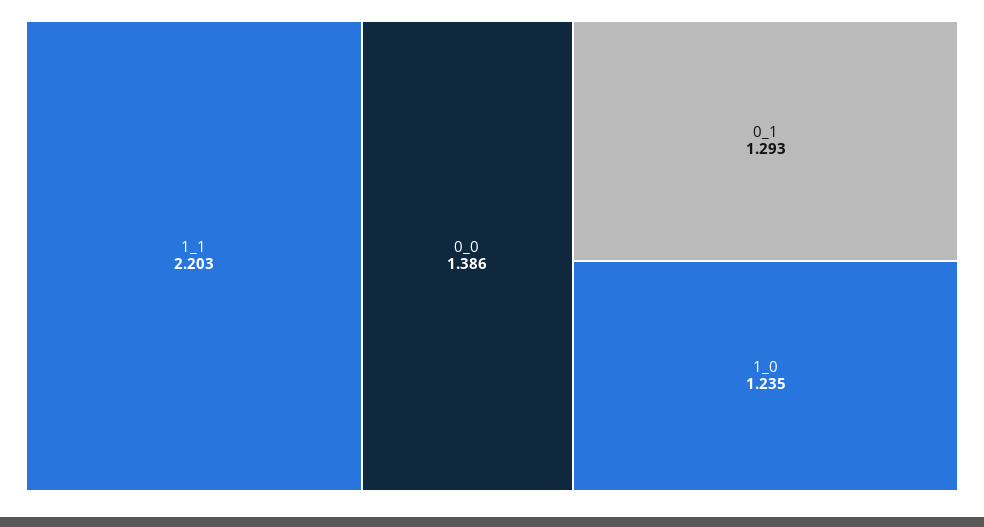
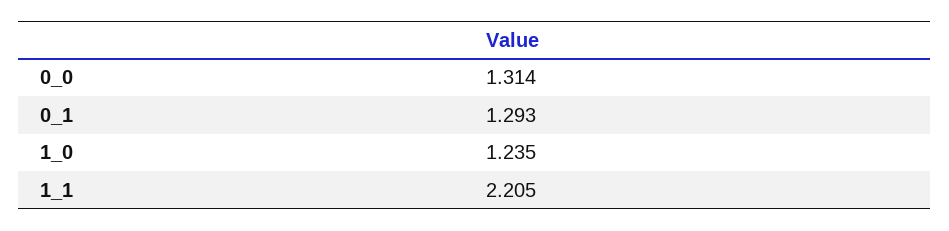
  {
-   "1_1": 2.203,
+   "1_1": 2.205,
-   "0_0": 1.386,
+   "0_0": 1.314,
    "0_1": 1.293,
    "1_0": 1.235
  }

